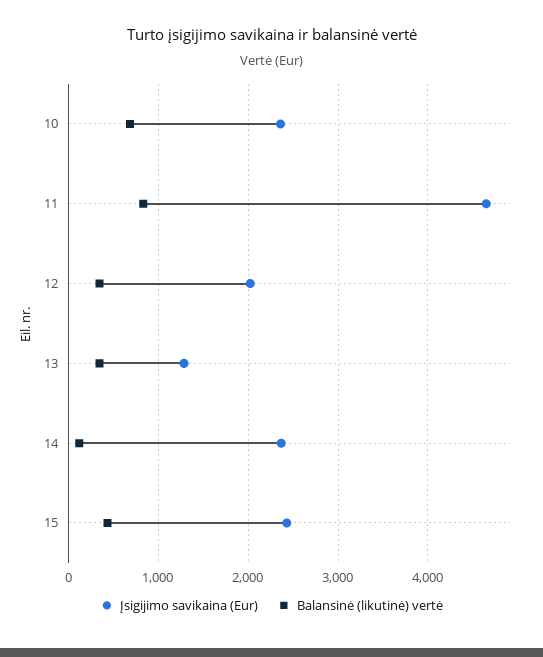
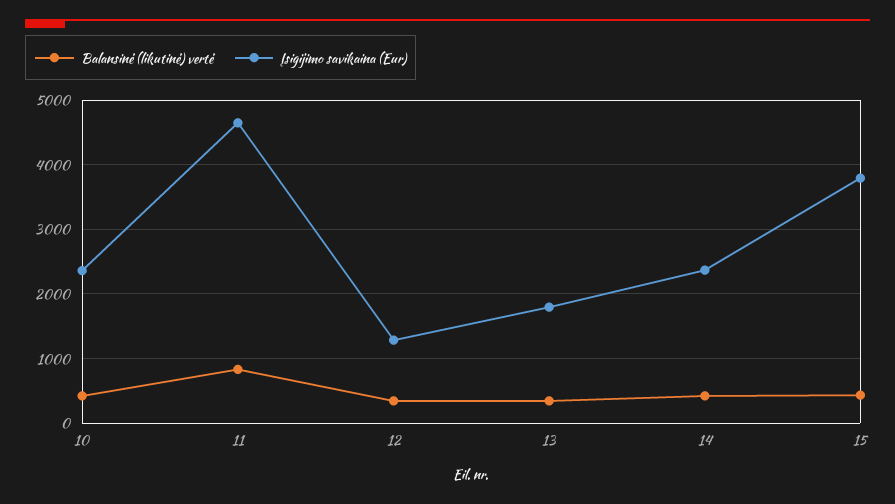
  {
    "Įsigijimo savikaina (Eur)": {
      "10": 2400,
      "11": 4600,
-     "12": 2000,
+     "12": 1300,
-     "13": 1300,
+     "13": 1800,
      "14": 2400,
-     "15": 2400
+     "15": 3800
    },
    "Balansinė (likutinė) vertė": {
-     "10": 700,
+     "10": 400,
      "11": 800,
      "12": 300,
      "13": 300,
-     "14": 100,
+     "14": 400,
      "15": 400
    }
  }

